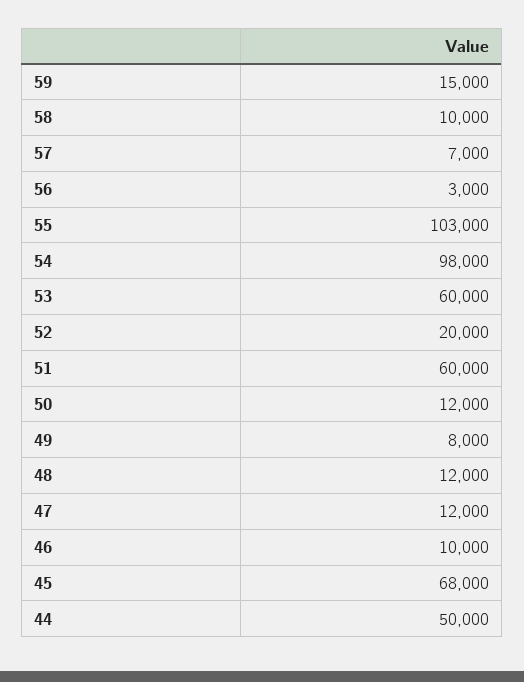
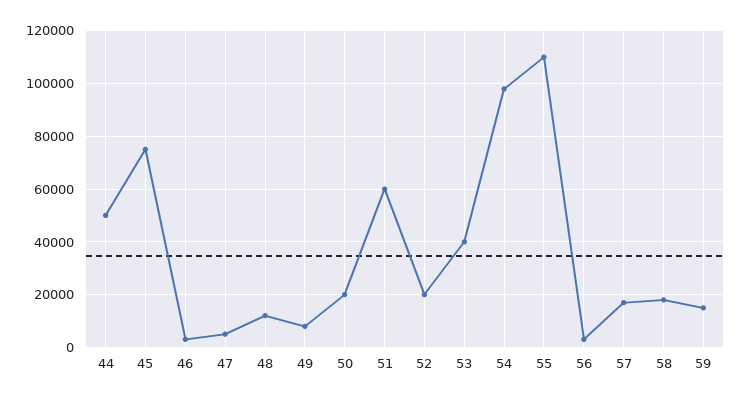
  {
    "59": 15000,
-   "58": 10000,
+   "58": 17500,
-   "57": 7000,
+   "57": 17500,
    "56": 3000,
-   "55": 103000,
+   "55": 110000,
    "54": 98000,
-   "53": 60000,
+   "53": 40000,
    "52": 20000,
    "51": 60000,
-   "50": 12000,
+   "50": 20000,
    "49": 8000,
    "48": 12000,
-   "47": 12000,
+   "47": 5000,
-   "46": 10000,
+   "46": 2500,
-   "45": 68000,
+   "45": 75000,
    "44": 50000
  }

